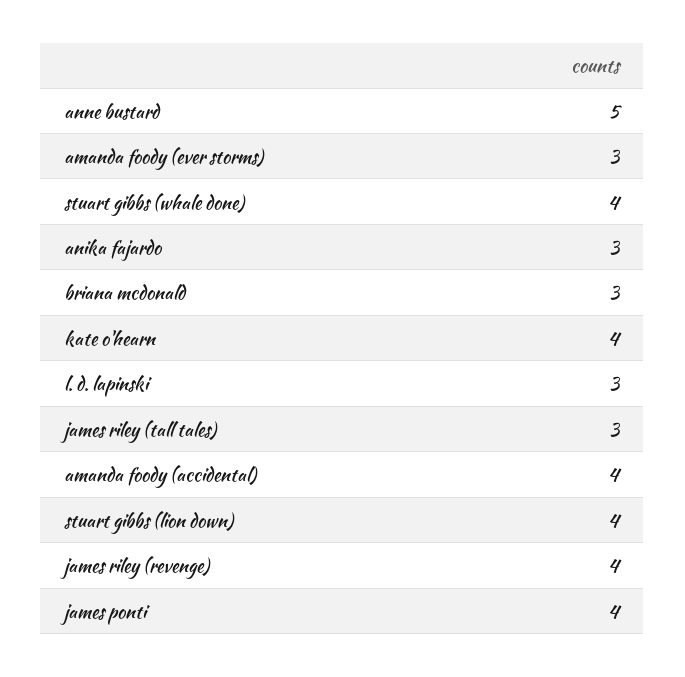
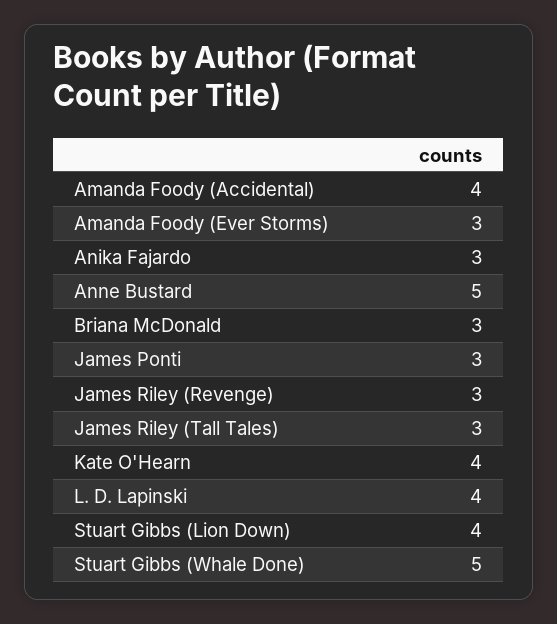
  {
    "anne bustard": 5,
    "amanda foody (ever storms)": 3,
-   "stuart gibbs (whale done)": 4,
+   "stuart gibbs (whale done)": 5,
    "anika fajardo": 3,
    "briana mcdonald": 3,
    "kate o'hearn": 4,
-   "l. d. lapinski": 3,
+   "l. d. lapinski": 4,
    "james riley (tall tales)": 3,
    "amanda foody (accidental)": 4,
    "stuart gibbs (lion down)": 4,
-   "james riley (revenge)": 4,
+   "james riley (revenge)": 3,
-   "james ponti": 4
+   "james ponti": 3
  }

